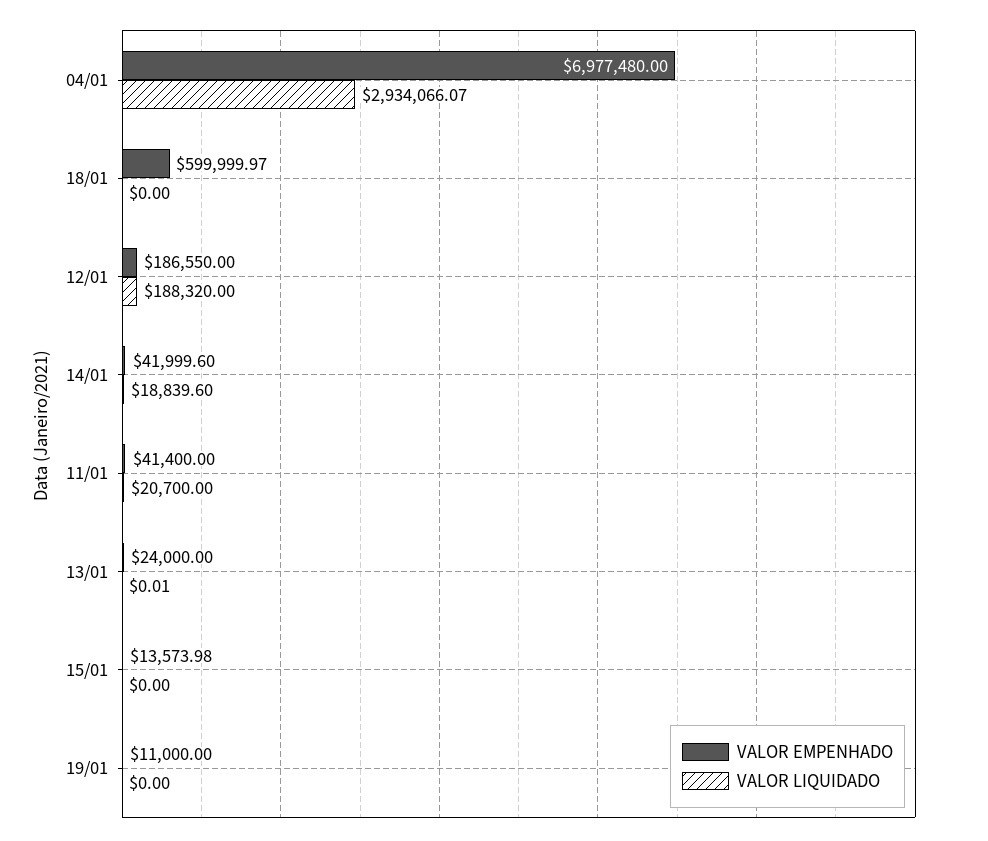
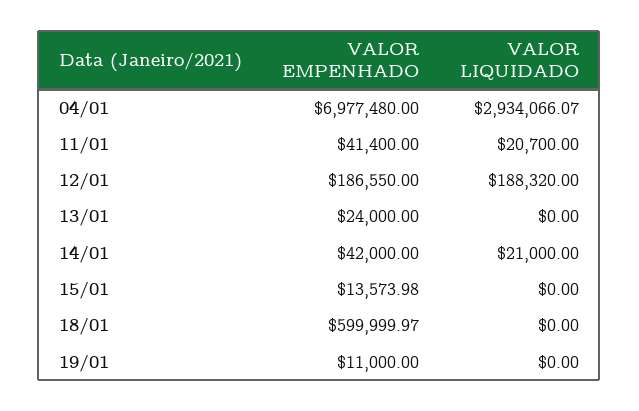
  {
    "VALOR EMPENHADO": {
      "04/01": 6977480,
      "18/01": 599999.97,
      "12/01": 186550,
-     "14/01": 41999.6,
+     "14/01": 42000,
      "11/01": 41400,
      "13/01": 24000,
      "15/01": 13573.98,
      "19/01": 11000
    },
    "VALOR LIQUIDADO": {
      "04/01": 2934066.07,
      "18/01": 0,
      "12/01": 188320,
-     "14/01": 18839.6,
+     "14/01": 21000,
      "11/01": 20700,
-     "13/01": 0.01,
+     "13/01": 0,
      "15/01": 0,
      "19/01": 0
    }
  }

